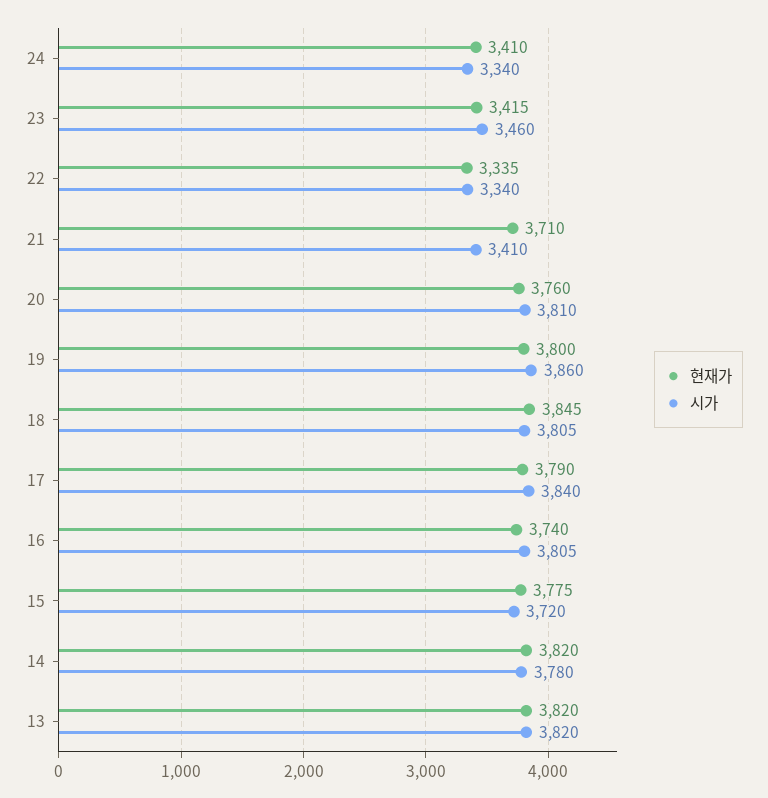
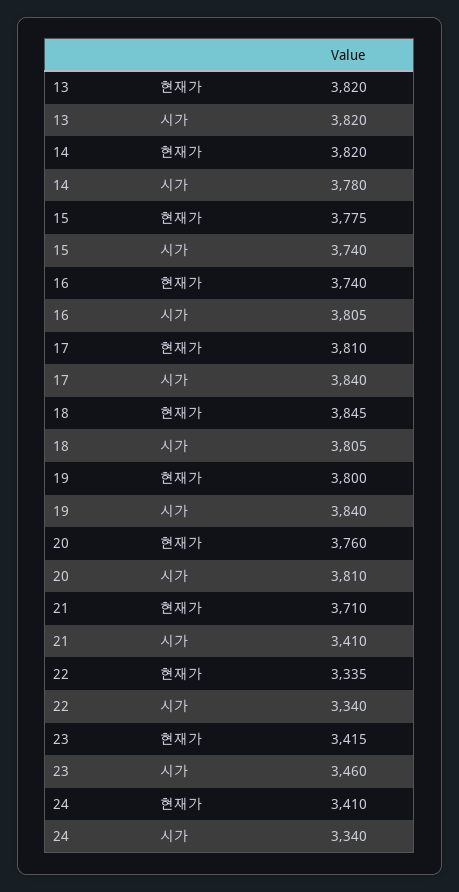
  {
    "현재가": {
      "24": 3410,
      "23": 3415,
      "22": 3335,
      "21": 3710,
      "20": 3760,
      "19": 3800,
      "18": 3845,
-     "17": 3790,
+     "17": 3810,
      "16": 3740,
      "15": 3775,
      "14": 3820,
      "13": 3820
    },
    "시가": {
      "24": 3340,
      "23": 3460,
      "22": 3340,
      "21": 3410,
      "20": 3810,
-     "19": 3860,
+     "19": 3840,
      "18": 3805,
      "17": 3840,
      "16": 3805,
-     "15": 3720,
+     "15": 3740,
      "14": 3780,
      "13": 3820
    }
  }

